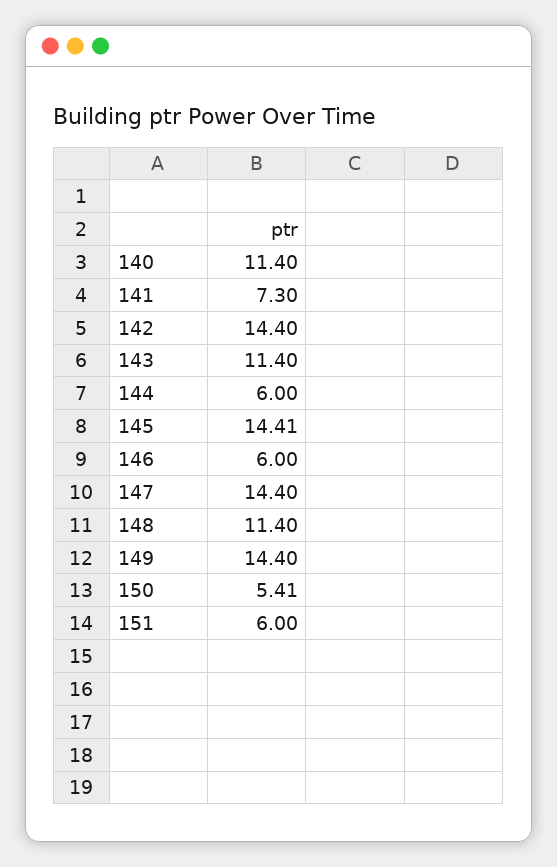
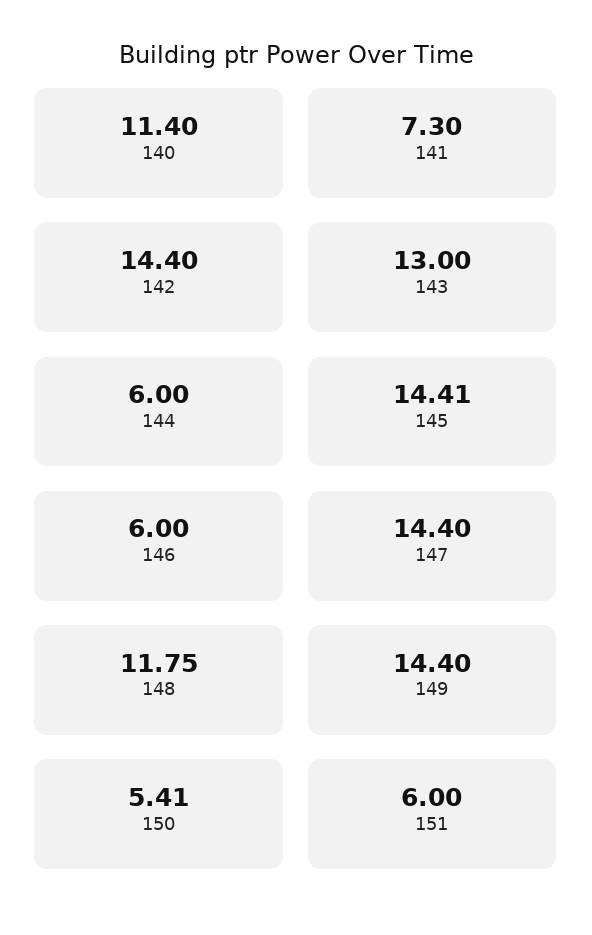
  {
    "140": 11.4,
    "141": 7.3,
    "142": 14.4,
-   "143": 11.4,
+   "143": 13,
    "144": 6,
    "145": 14.41,
    "146": 6,
    "147": 14.4,
-   "148": 11.4,
+   "148": 11.75,
    "149": 14.4,
    "150": 5.41,
    "151": 6
  }

